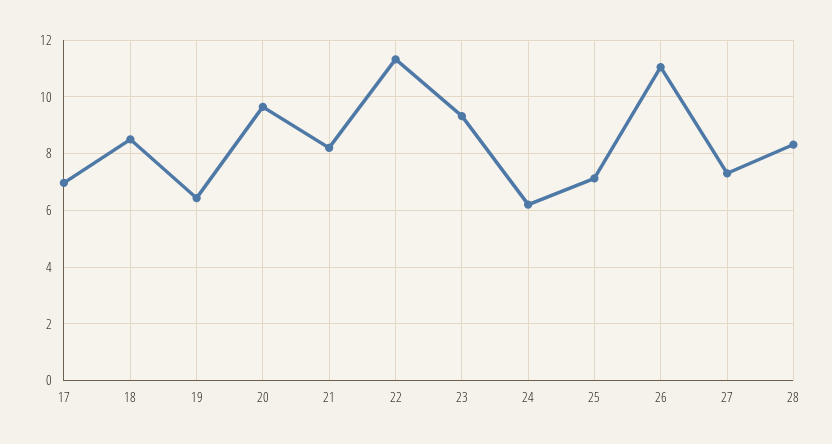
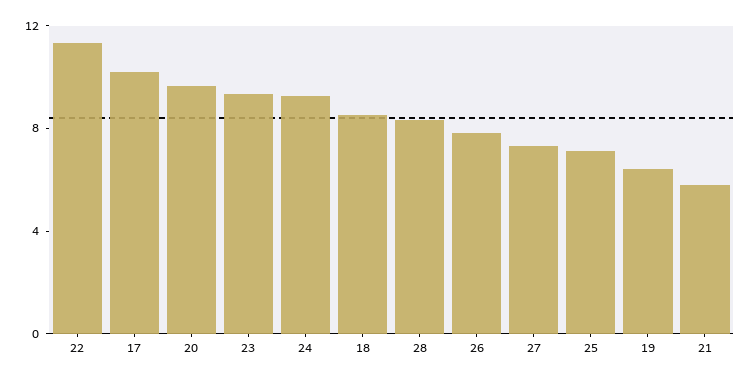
  {
-   "17": 7,
+   "17": 10,
    "18": 8.5,
    "19": 6.5,
    "20": 9.75,
-   "21": 8.25,
+   "21": 6,
    "22": 11.25,
    "23": 9.25,
-   "24": 6.25,
+   "24": 9,
    "25": 7.25,
-   "26": 11,
+   "26": 8,
    "27": 7.25,
    "28": 8.25
  }

